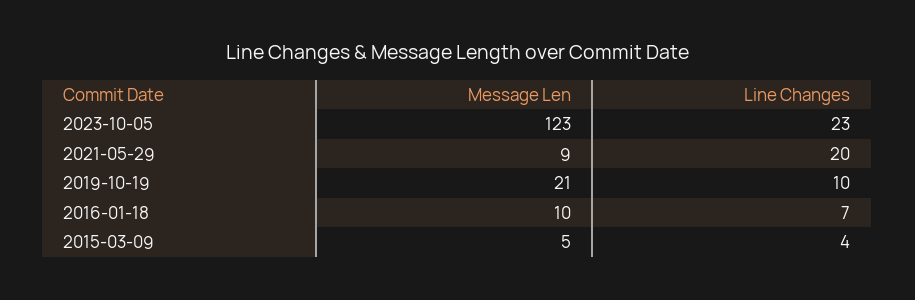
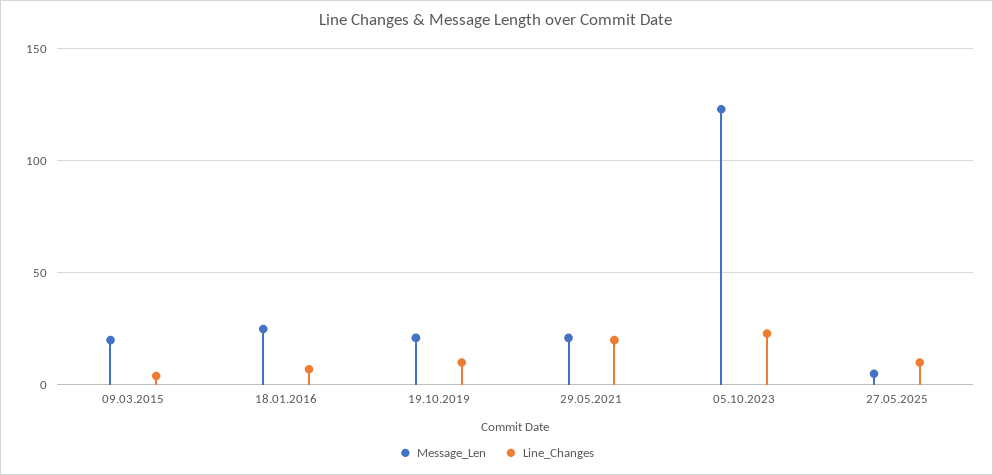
  {
    "Message Len": {
      "2023-10-05": 123,
-     "2021-05-29": 9,
+     "2021-05-29": 20,
      "2019-10-19": 21,
-     "2016-01-18": 10,
+     "2016-01-18": 25,
-     "2015-03-09": 5
+     "2015-03-09": 20,
+     "27.05.2025": 5
    },
    "Line Changes": {
      "2023-10-05": 23,
      "2021-05-29": 20,
      "2019-10-19": 10,
      "2016-01-18": 7,
-     "2015-03-09": 4
+     "2015-03-09": 4,
+     "27.05.2025": 10
    }
  }

